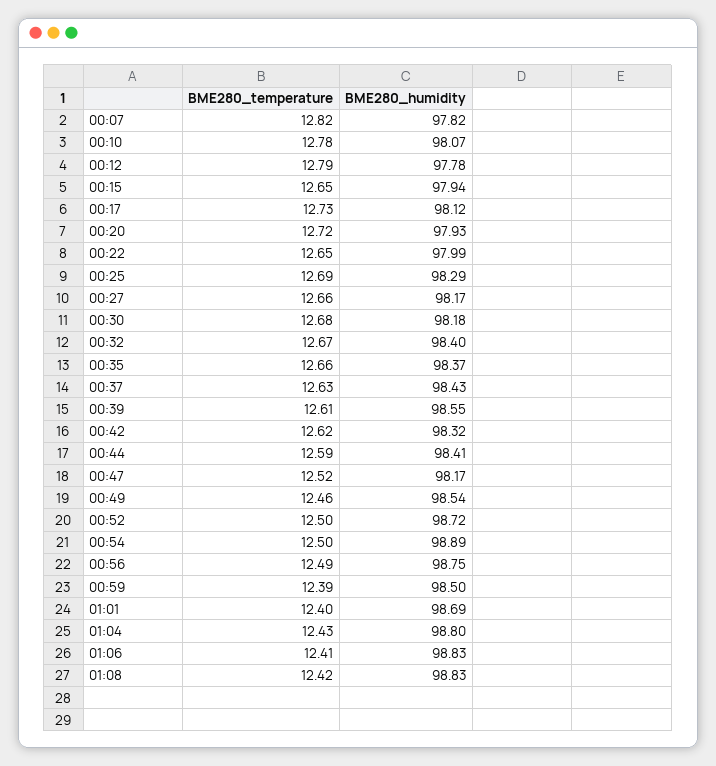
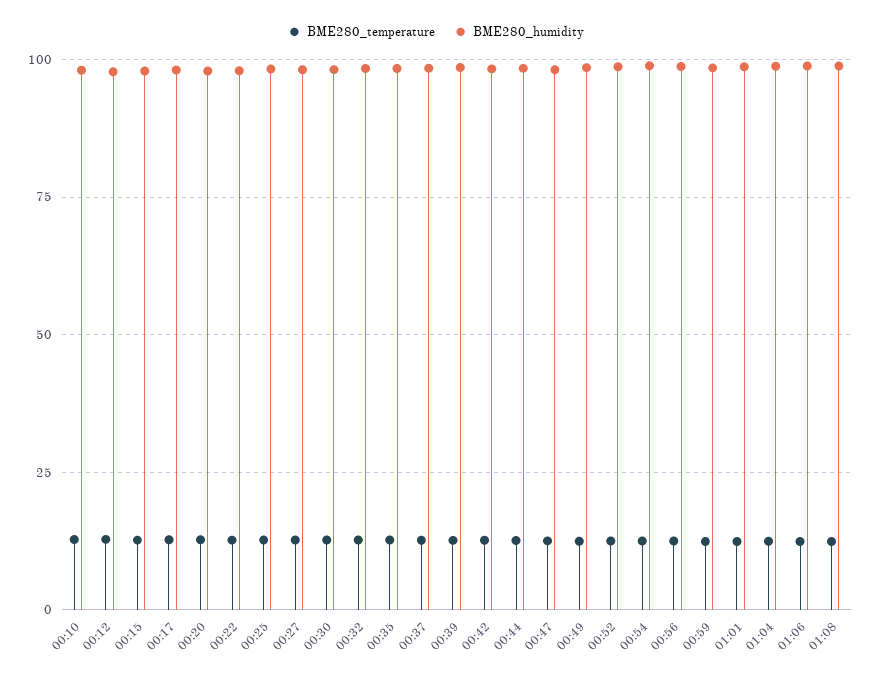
  {
    "BME280_temperature": {
-     "00:07": 12.82,
      "00:10": 12.78,
      "00:12": 12.79,
      "00:15": 12.65,
      "00:17": 12.73,
      "00:20": 12.72,
      "00:22": 12.65,
      "00:25": 12.69,
      "00:27": 12.66,
      "00:30": 12.68,
      "00:32": 12.67,
      "00:35": 12.66,
      "00:37": 12.63,
      "00:39": 12.61,
      "00:42": 12.62,
      "00:44": 12.59,
      "00:47": 12.52,
      "00:49": 12.46,
      "00:52": 12.5,
      "00:54": 12.5,
      "00:56": 12.49,
      "00:59": 12.39,
      "01:01": 12.4,
      "01:04": 12.43,
      "01:06": 12.41,
      "01:08": 12.42
    },
    "BME280_humidity": {
-     "00:07": 97.82,
      "00:10": 98.07,
      "00:12": 97.78,
      "00:15": 97.94,
      "00:17": 98.12,
      "00:20": 97.93,
      "00:22": 97.99,
      "00:25": 98.29,
      "00:27": 98.17,
      "00:30": 98.18,
      "00:32": 98.4,
      "00:35": 98.37,
      "00:37": 98.43,
      "00:39": 98.55,
      "00:42": 98.32,
      "00:44": 98.41,
      "00:47": 98.17,
      "00:49": 98.54,
      "00:52": 98.72,
      "00:54": 98.89,
      "00:56": 98.75,
      "00:59": 98.5,
      "01:01": 98.69,
      "01:04": 98.8,
      "01:06": 98.83,
      "01:08": 98.83
    }
  }

